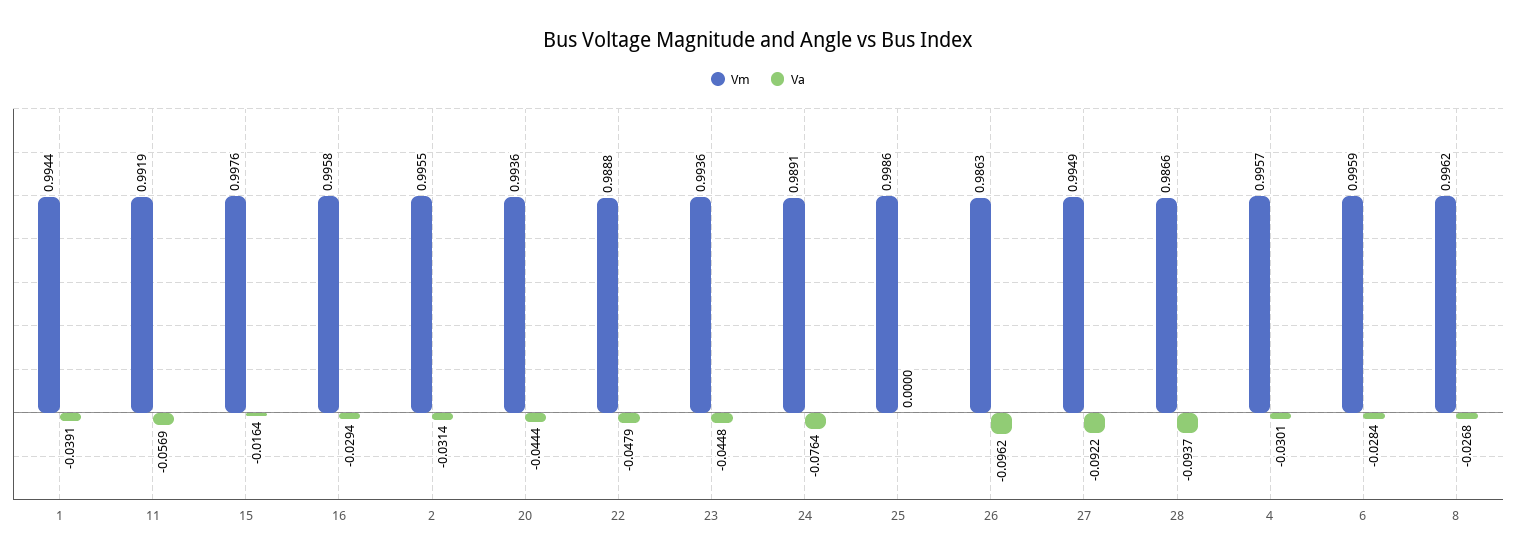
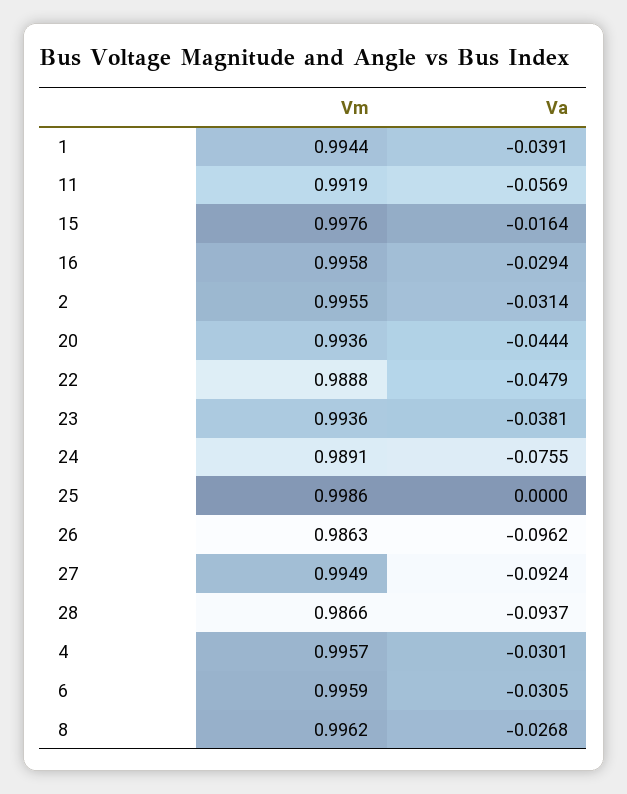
  {
    "Vm": {
      "1": 0.9944,
      "11": 0.9919,
      "15": 0.9976,
      "16": 0.9958,
      "2": 0.9955,
      "20": 0.9936,
      "22": 0.9888,
      "23": 0.9936,
      "24": 0.9891,
      "25": 0.9986,
      "26": 0.9863,
      "27": 0.9949,
      "28": 0.9866,
      "4": 0.9957,
      "6": 0.9959,
      "8": 0.9962
    },
    "Va": {
      "1": -0.0391,
      "11": -0.0569,
      "15": -0.0164,
      "16": -0.0294,
      "2": -0.0314,
      "20": -0.0444,
      "22": -0.0479,
-     "23": -0.0448,
+     "23": -0.0381,
-     "24": -0.0764,
+     "24": -0.0755,
      "25": 0,
      "26": -0.0962,
-     "27": -0.0922,
+     "27": -0.0924,
      "28": -0.0937,
      "4": -0.0301,
-     "6": -0.0284,
+     "6": -0.0305,
      "8": -0.0268
    }
  }

